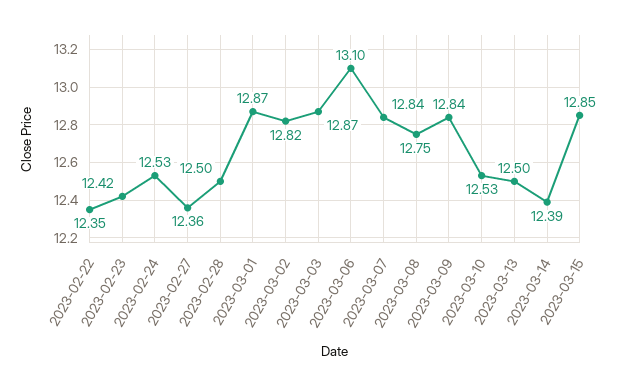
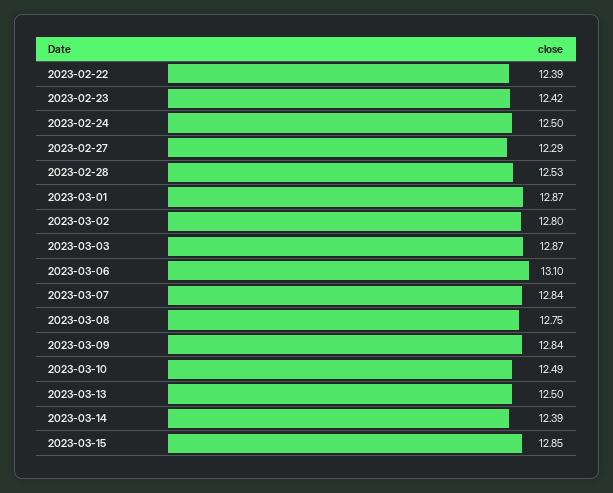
  {
-   "2023-02-22": 12.35,
+   "2023-02-22": 12.39,
    "2023-02-23": 12.42,
-   "2023-02-24": 12.53,
+   "2023-02-24": 12.5,
-   "2023-02-27": 12.36,
+   "2023-02-27": 12.29,
-   "2023-02-28": 12.5,
+   "2023-02-28": 12.53,
    "2023-03-01": 12.87,
-   "2023-03-02": 12.82,
+   "2023-03-02": 12.8,
    "2023-03-03": 12.87,
    "2023-03-06": 13.1,
    "2023-03-07": 12.84,
    "2023-03-08": 12.75,
    "2023-03-09": 12.84,
-   "2023-03-10": 12.53,
+   "2023-03-10": 12.49,
    "2023-03-13": 12.5,
    "2023-03-14": 12.39,
    "2023-03-15": 12.85
  }

